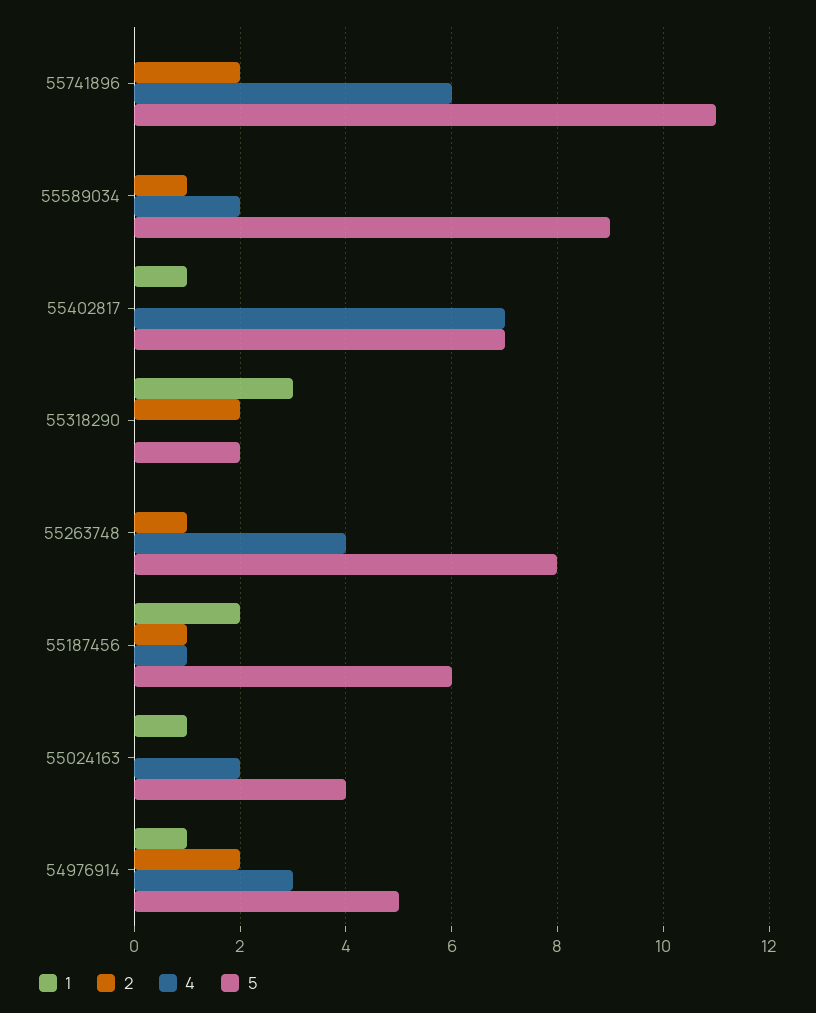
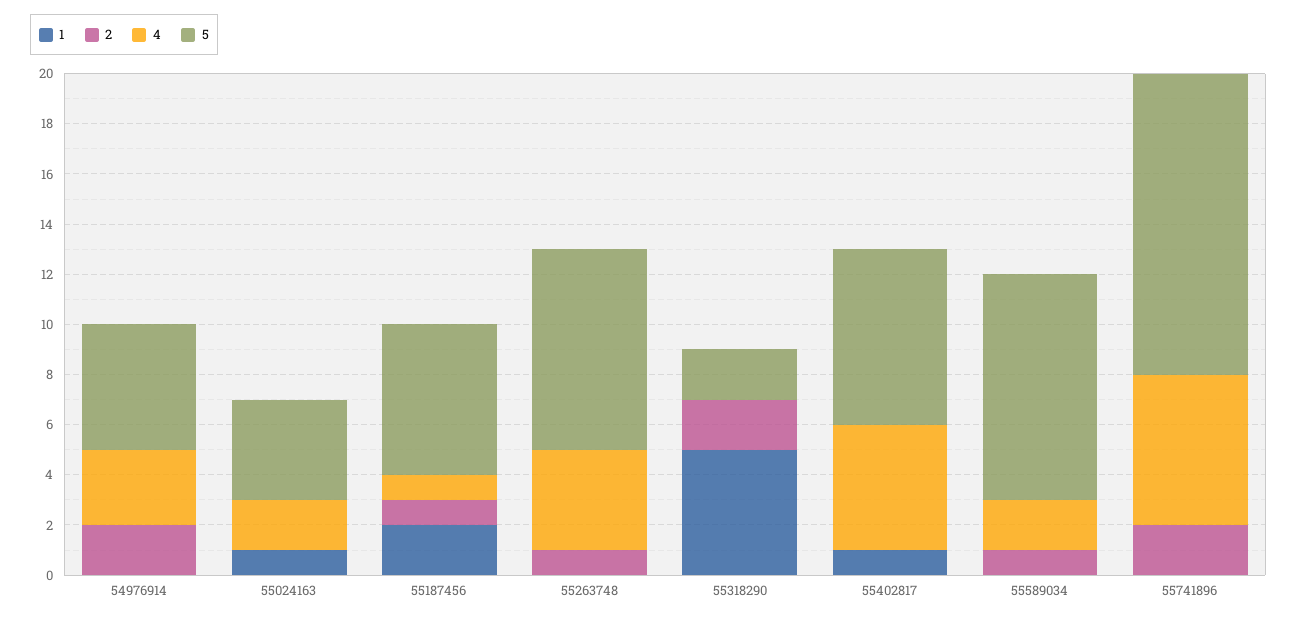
  {
    "1": {
      "55741896": 0,
      "55589034": 0,
      "55402817": 1,
-     "55318290": 3,
+     "55318290": 5,
      "55263748": 0,
      "55187456": 2,
      "55024163": 1,
-     "54976914": 1
+     "54976914": 0
    },
    "2": {
      "55741896": 2,
      "55589034": 1,
      "55402817": 0,
      "55318290": 2,
      "55263748": 1,
      "55187456": 1,
      "55024163": 0,
      "54976914": 2
    },
    "4": {
      "55741896": 6,
      "55589034": 2,
-     "55402817": 7,
+     "55402817": 5,
      "55318290": 0,
      "55263748": 4,
      "55187456": 1,
      "55024163": 2,
      "54976914": 3
    },
    "5": {
-     "55741896": 11,
+     "55741896": 12,
      "55589034": 9,
      "55402817": 7,
      "55318290": 2,
      "55263748": 8,
      "55187456": 6,
      "55024163": 4,
      "54976914": 5
    }
  }

